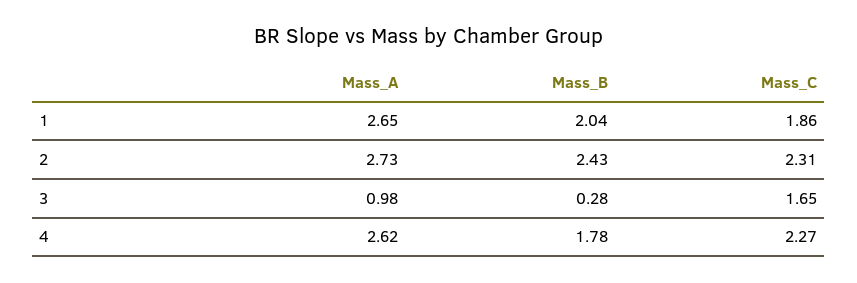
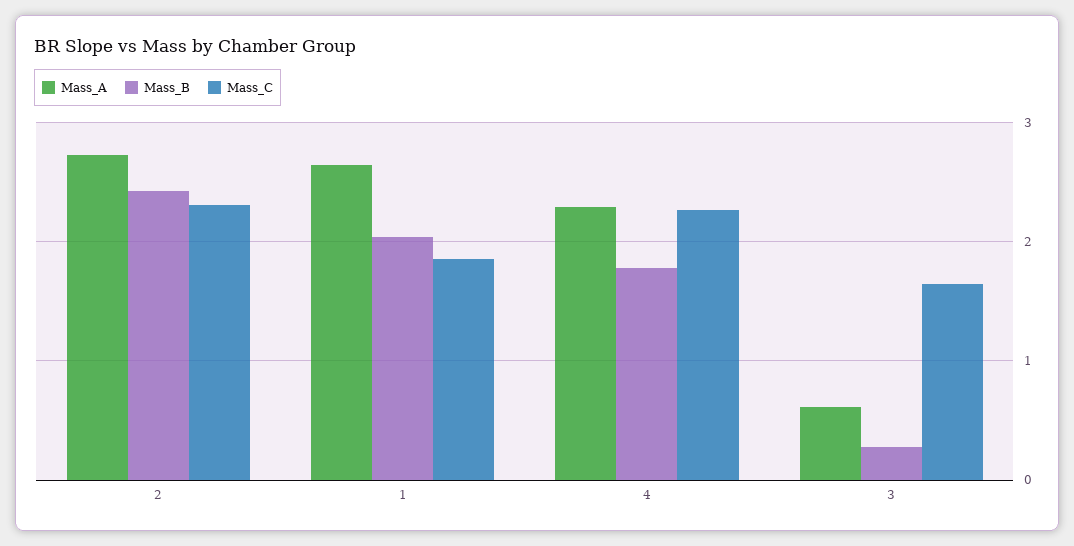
  {
    "Mass_A": {
      "1": 2.65,
      "2": 2.73,
-     "3": 0.98,
+     "3": 0.6,
-     "4": 2.62
+     "4": 2.3
    },
    "Mass_B": {
      "1": 2.04,
      "2": 2.43,
      "3": 0.28,
      "4": 1.78
    },
    "Mass_C": {
      "1": 1.86,
      "2": 2.31,
      "3": 1.65,
      "4": 2.27
    }
  }

